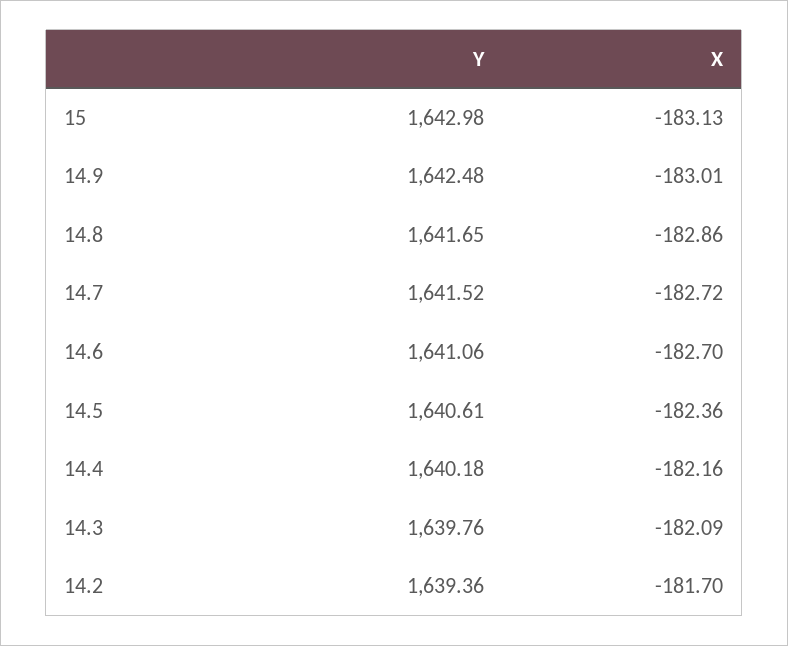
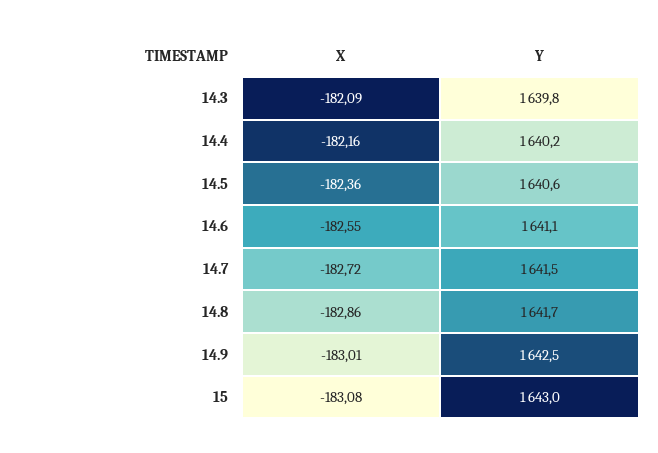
  {
    "Y": {
      "15": 1642.98,
      "14.9": 1642.48,
      "14.8": 1641.65,
      "14.7": 1641.52,
      "14.6": 1641.06,
      "14.5": 1640.61,
      "14.4": 1640.18,
-     "14.3": 1639.76,
+     "14.3": 1639.76
-     "14.2": 1639.36
    },
    "X": {
-     "15": -183.13,
+     "15": -183.08,
      "14.9": -183.01,
      "14.8": -182.86,
      "14.7": -182.72,
-     "14.6": -182.7,
+     "14.6": -182.55,
      "14.5": -182.36,
      "14.4": -182.16,
-     "14.3": -182.09,
+     "14.3": -182.09
-     "14.2": -181.7
    }
  }

